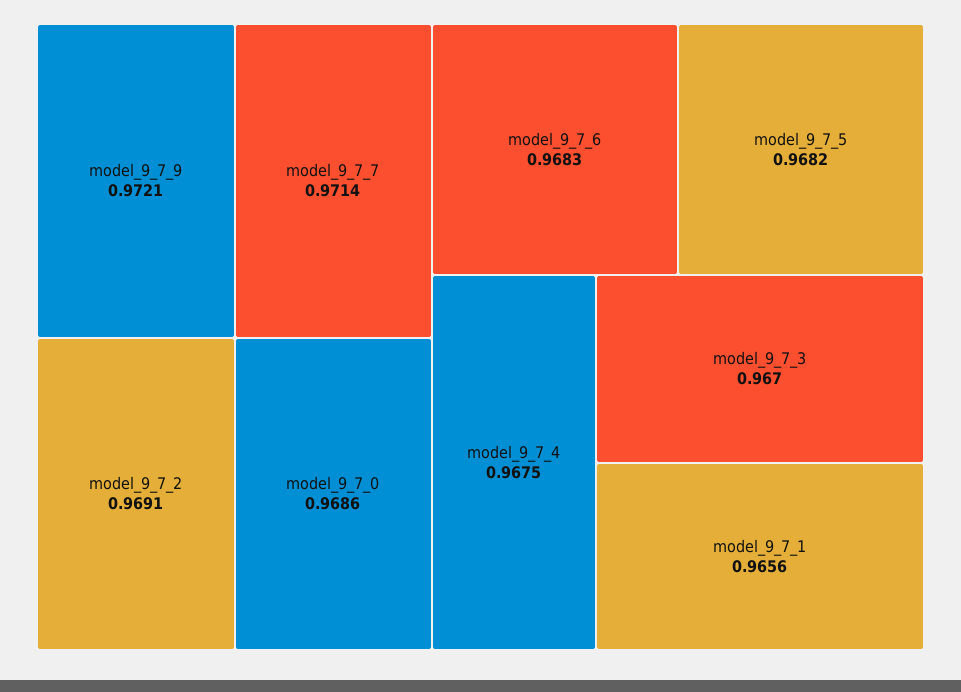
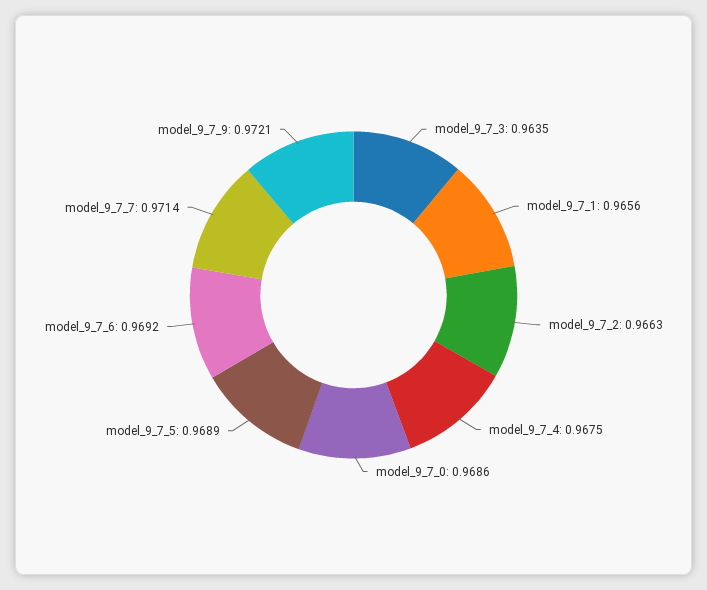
  {
    "model_9_7_9": 0.9721,
    "model_9_7_7": 0.9714,
-   "model_9_7_2": 0.9691,
+   "model_9_7_2": 0.9663,
    "model_9_7_0": 0.9686,
-   "model_9_7_6": 0.9683,
+   "model_9_7_6": 0.9692,
-   "model_9_7_5": 0.9682,
+   "model_9_7_5": 0.9689,
    "model_9_7_4": 0.9675,
-   "model_9_7_3": 0.967,
+   "model_9_7_3": 0.9635,
    "model_9_7_1": 0.9656
  }

